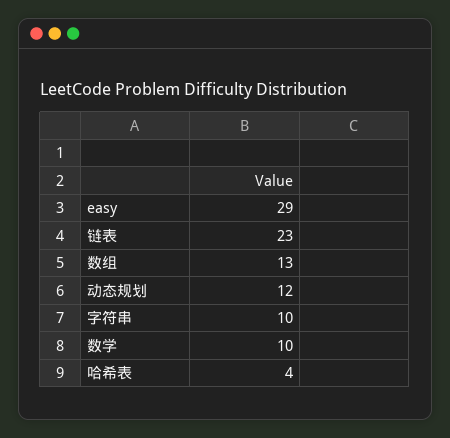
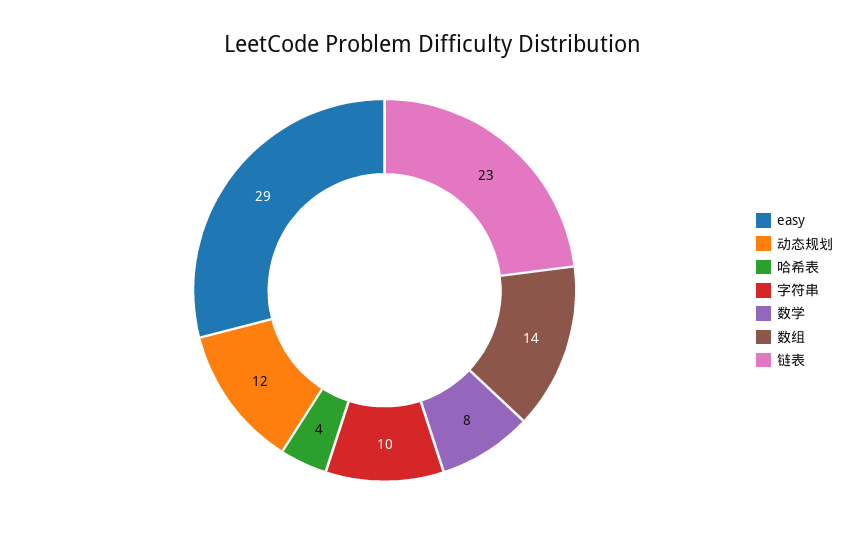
  {
    "easy": 29,
    "链表": 23,
-   "数组": 13,
+   "数组": 14,
    "动态规划": 12,
    "字符串": 10,
-   "数学": 10,
+   "数学": 8,
    "哈希表": 4
  }

